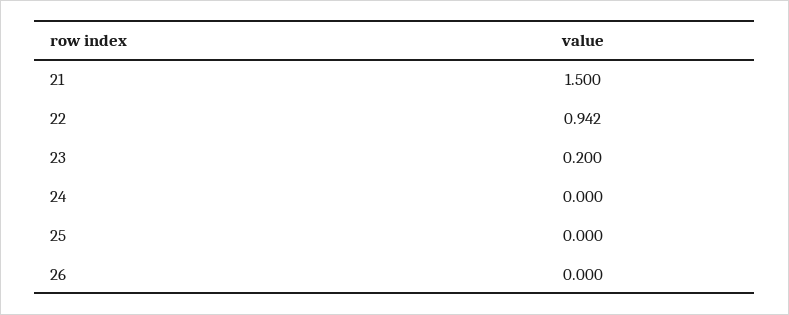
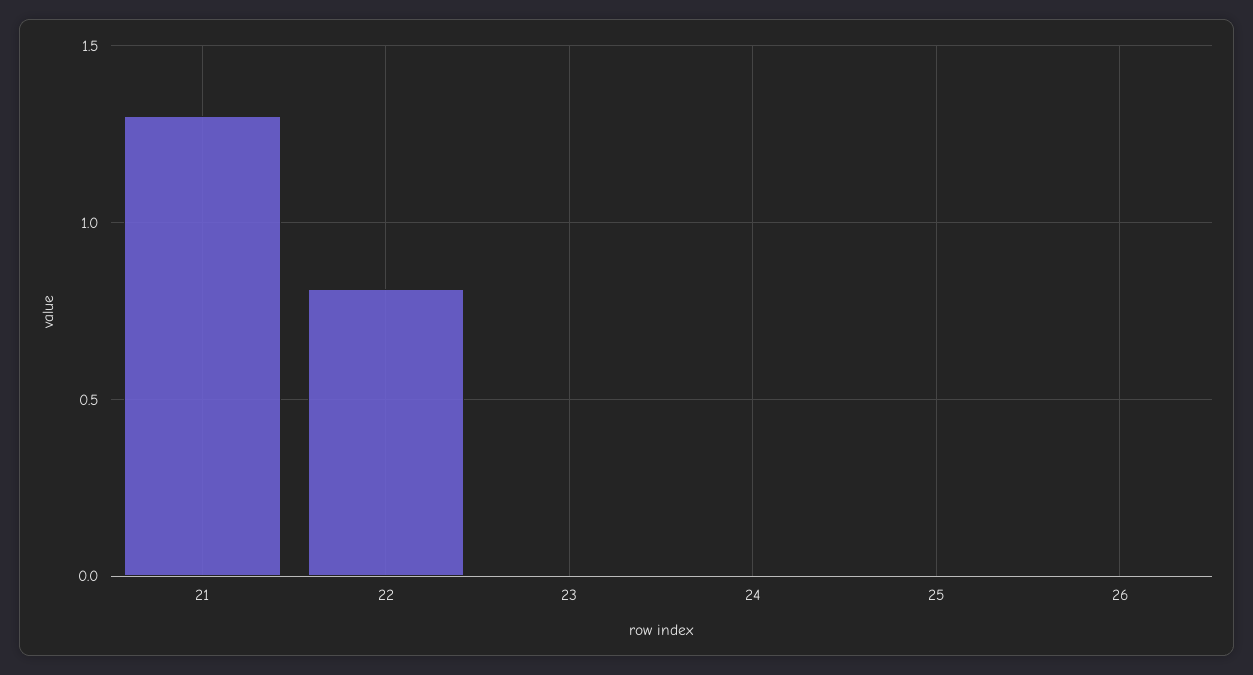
  {
-   "21": 1.5,
+   "21": 1.3,
-   "22": 0.942,
+   "22": 0.8,
-   "23": 0.2,
+   "23": 0,
    "24": 0,
    "25": 0,
    "26": 0
  }

